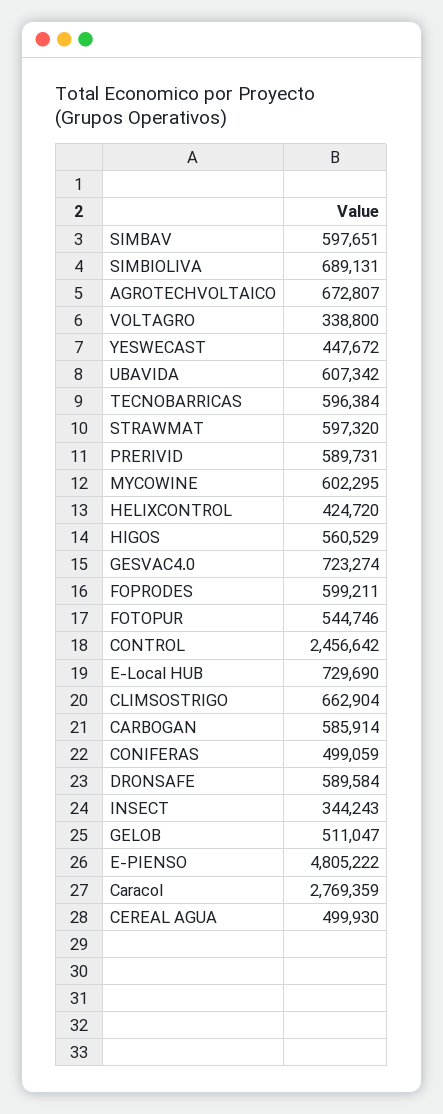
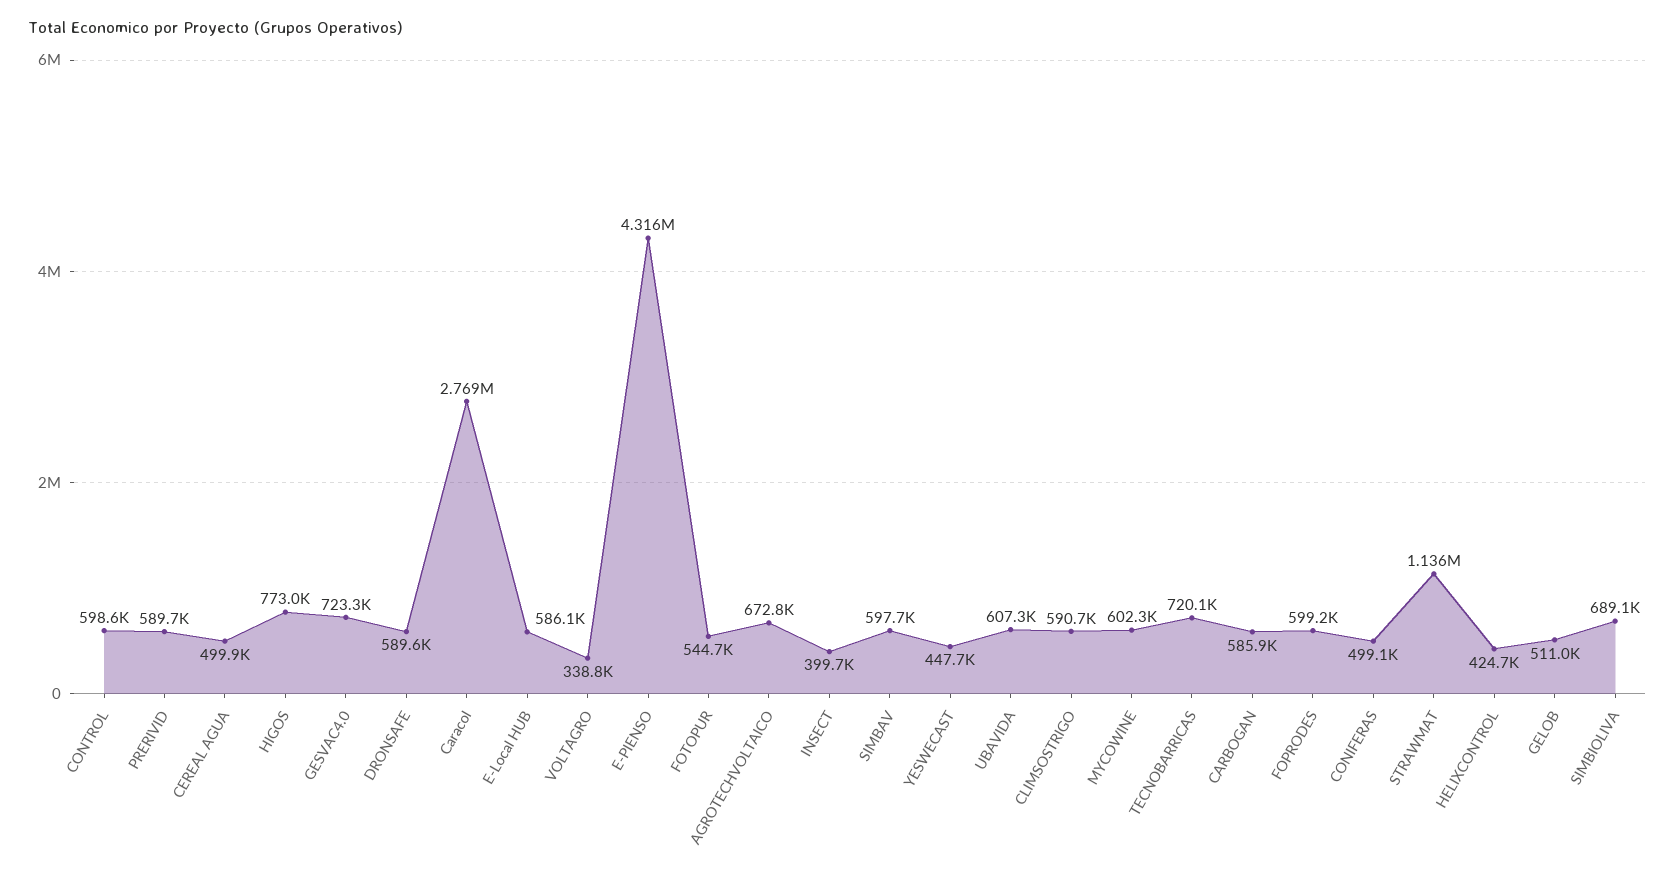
  {
    "SIMBAV": 597651,
    "SIMBIOLIVA": 689131,
    "AGROTECHVOLTAICO": 672807,
    "VOLTAGRO": 338800,
    "YESWECAST": 447672,
    "UBAVIDA": 607342,
-   "TECNOBARRICAS": 596384,
+   "TECNOBARRICAS": 720100,
-   "STRAWMAT": 597320,
+   "STRAWMAT": 1136000,
    "PRERIVID": 589731,
    "MYCOWINE": 602295,
    "HELIXCONTROL": 424720,
-   "HIGOS": 560529,
+   "HIGOS": 773000,
    "GESVAC4.0": 723274,
    "FOPRODES": 599211,
    "FOTOPUR": 544746,
-   "CONTROL": 2456642,
+   "CONTROL": 598600,
-   "E-Local HUB": 729690,
+   "E-Local HUB": 586100,
-   "CLIMSOSTRIGO": 662904,
+   "CLIMSOSTRIGO": 590700,
    "CARBOGAN": 585914,
    "CONIFERAS": 499059,
    "DRONSAFE": 589584,
-   "INSECT": 344243,
+   "INSECT": 399700,
    "GELOB": 511047,
-   "E-PIENSO": 4805222,
+   "E-PIENSO": 4316000,
    "Caracol": 2769359,
    "CEREAL AGUA": 499930
  }

